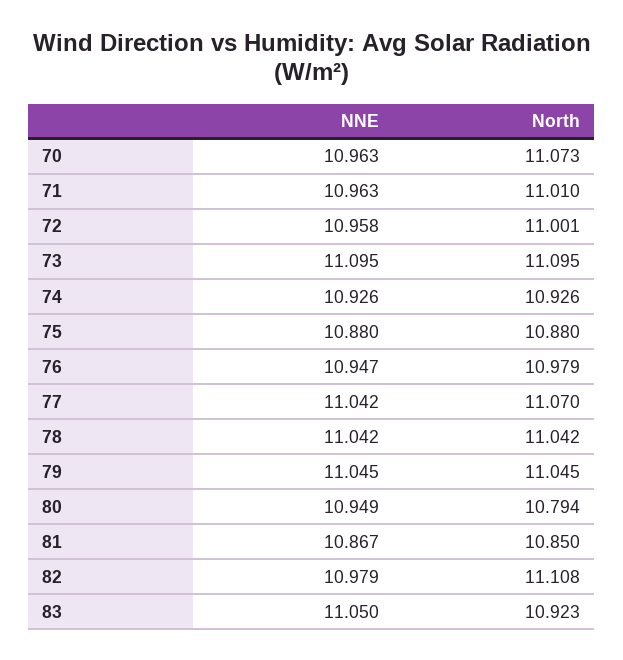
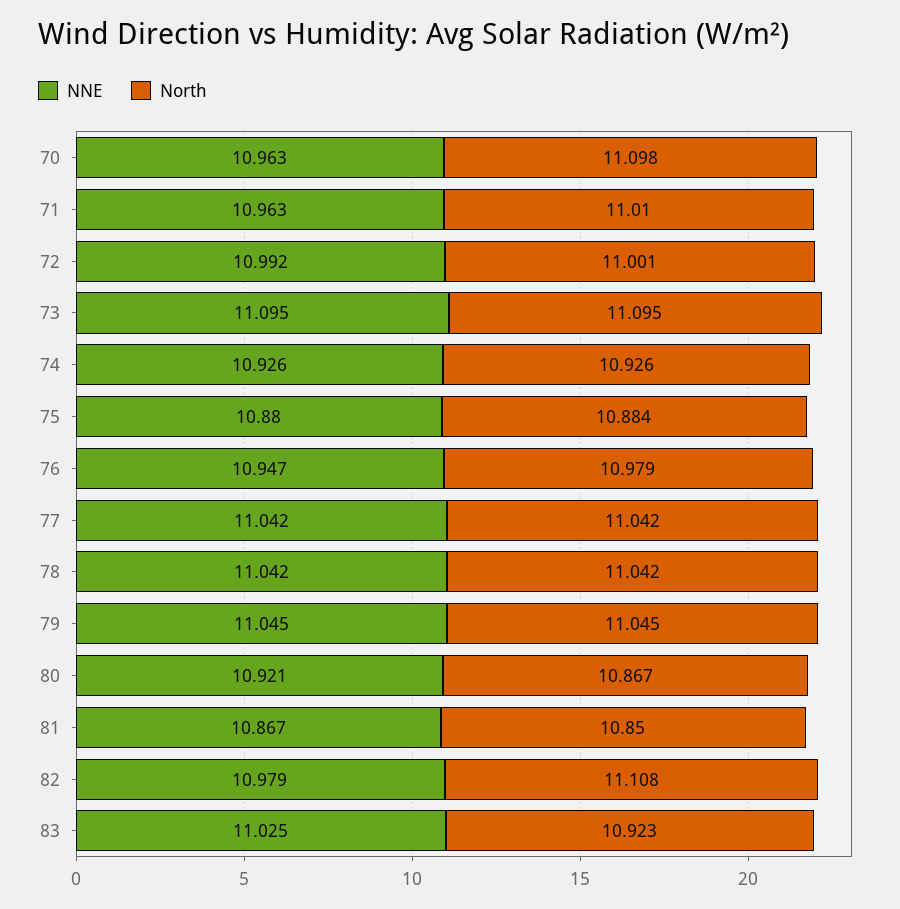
  {
    "NNE": {
      "70": 10.963,
      "71": 10.963,
-     "72": 10.958,
+     "72": 10.992,
      "73": 11.095,
      "74": 10.926,
      "75": 10.88,
      "76": 10.947,
      "77": 11.042,
      "78": 11.042,
      "79": 11.045,
-     "80": 10.949,
+     "80": 10.921,
      "81": 10.867,
      "82": 10.979,
-     "83": 11.05
+     "83": 11.025
    },
    "North": {
-     "70": 11.073,
+     "70": 11.098,
      "71": 11.01,
      "72": 11.001,
      "73": 11.095,
      "74": 10.926,
-     "75": 10.88,
+     "75": 10.884,
      "76": 10.979,
-     "77": 11.07,
+     "77": 11.042,
      "78": 11.042,
      "79": 11.045,
-     "80": 10.794,
+     "80": 10.867,
      "81": 10.85,
      "82": 11.108,
      "83": 10.923
    }
  }

